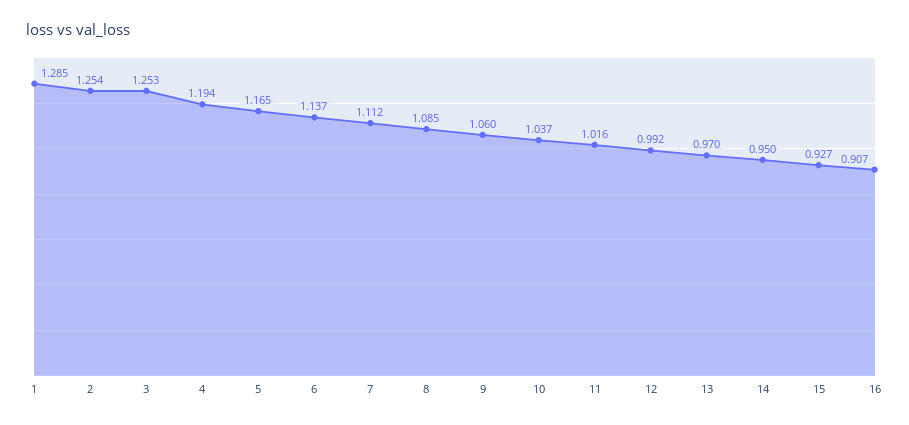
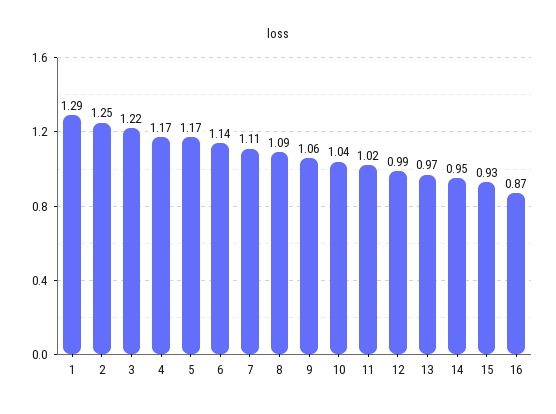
  {
    "1": 1.285,
    "2": 1.254,
-   "3": 1.253,
+   "3": 1.22,
-   "4": 1.194,
+   "4": 1.17,
    "5": 1.165,
    "6": 1.137,
    "7": 1.112,
    "8": 1.085,
    "9": 1.06,
    "10": 1.037,
    "11": 1.016,
    "12": 0.992,
    "13": 0.97,
    "14": 0.95,
    "15": 0.927,
-   "16": 0.907
+   "16": 0.87
  }

